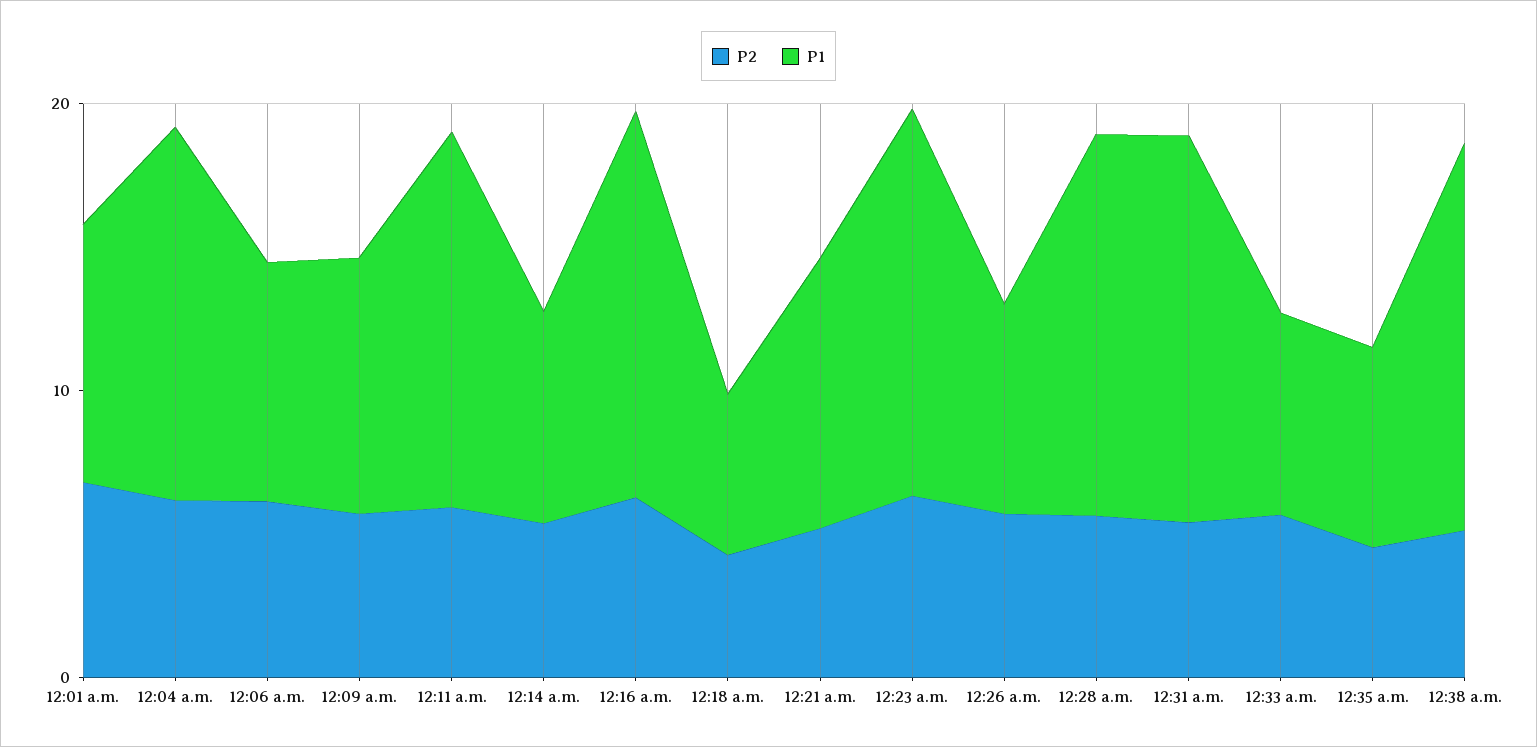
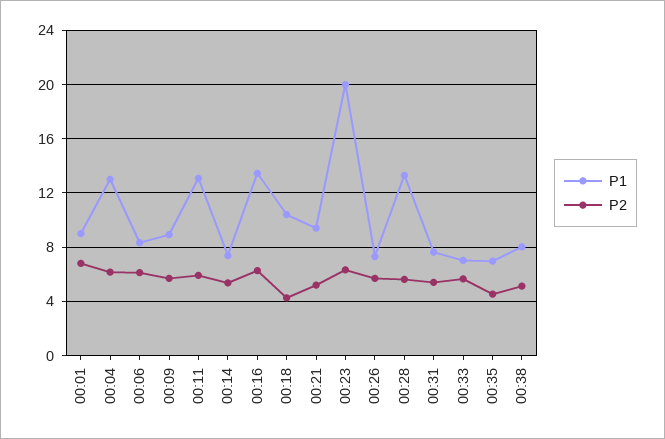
  {
    "P2": {
      "12:01 a.m.": 7,
      "12:04 a.m.": 6,
      "12:06 a.m.": 6,
      "12:09 a.m.": 5.5,
      "12:11 a.m.": 6,
      "12:14 a.m.": 5.5,
      "12:16 a.m.": 6.5,
      "12:18 a.m.": 4.5,
      "12:21 a.m.": 5,
      "12:23 a.m.": 6.5,
      "12:26 a.m.": 5.5,
      "12:28 a.m.": 5.5,
      "12:31 a.m.": 5.5,
      "12:33 a.m.": 5.5,
      "12:35 a.m.": 4.5,
      "12:38 a.m.": 5
    },
    "P1": {
      "12:01 a.m.": 9,
      "12:04 a.m.": 13,
      "12:06 a.m.": 8.5,
      "12:09 a.m.": 9,
      "12:11 a.m.": 13,
      "12:14 a.m.": 7.5,
      "12:16 a.m.": 13.5,
-     "12:18 a.m.": 6,
+     "12:18 a.m.": 10.5,
      "12:21 a.m.": 9.5,
-     "12:23 a.m.": 14,
+     "12:23 a.m.": 20,
      "12:26 a.m.": 7.5,
      "12:28 a.m.": 13.5,
-     "12:31 a.m.": 14,
+     "12:31 a.m.": 7.5,
      "12:33 a.m.": 7,
      "12:35 a.m.": 7,
-     "12:38 a.m.": 14
+     "12:38 a.m.": 8
    }
  }

